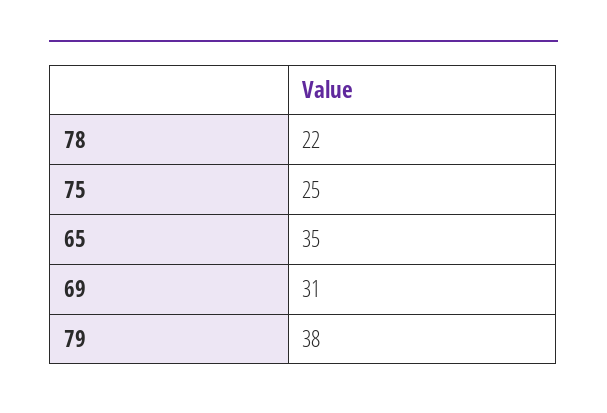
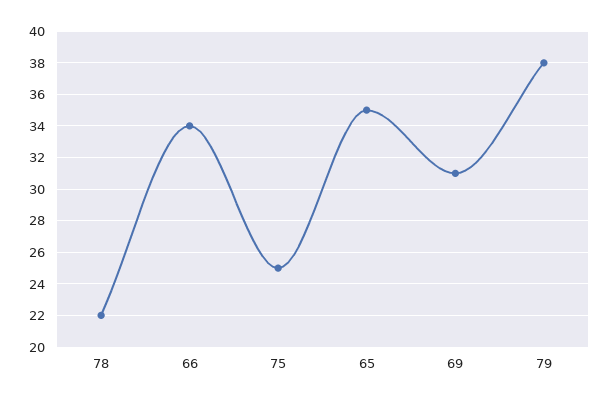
  {
    "78": 22,
    "75": 25,
    "65": 35,
    "69": 31,
-   "79": 38
+   "79": 38,
+   "66": 34
  }

